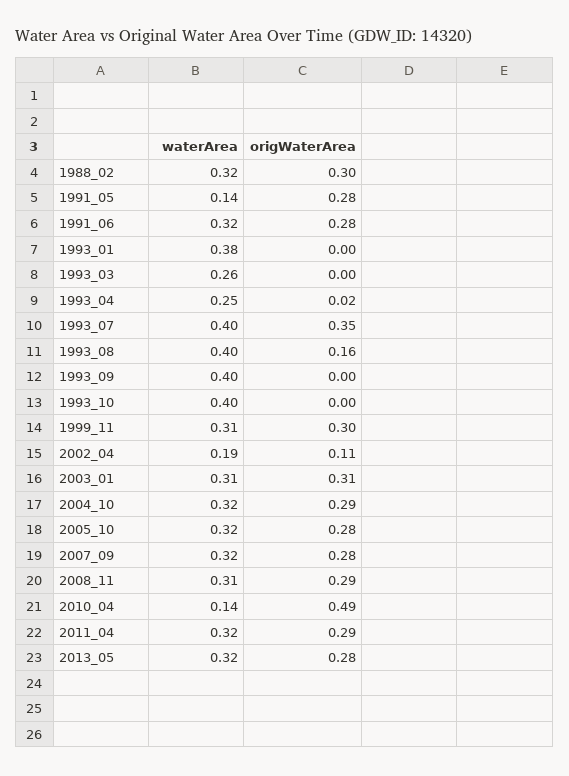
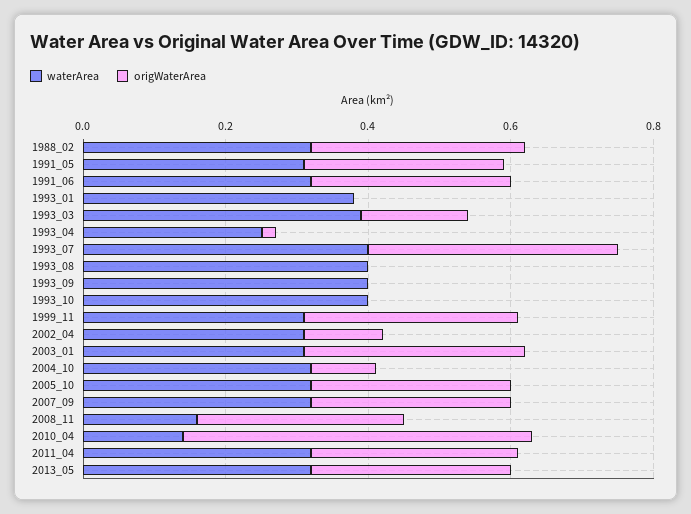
  {
    "waterArea": {
      "1988_02": 0.32,
-     "1991_05": 0.14,
+     "1991_05": 0.3,
      "1991_06": 0.32,
      "1993_01": 0.38,
-     "1993_03": 0.26,
+     "1993_03": 0.4,
      "1993_04": 0.25,
      "1993_07": 0.4,
      "1993_08": 0.4,
      "1993_09": 0.4,
      "1993_10": 0.4,
      "1999_11": 0.31,
-     "2002_04": 0.19,
+     "2002_04": 0.3,
      "2003_01": 0.31,
      "2004_10": 0.32,
      "2005_10": 0.32,
      "2007_09": 0.32,
-     "2008_11": 0.31,
+     "2008_11": 0.15,
      "2010_04": 0.14,
      "2011_04": 0.32,
      "2013_05": 0.32
    },
    "origWaterArea": {
      "1988_02": 0.3,
      "1991_05": 0.28,
      "1991_06": 0.28,
      "1993_01": 0,
-     "1993_03": 0,
+     "1993_03": 0.15,
      "1993_04": 0.02,
      "1993_07": 0.35,
-     "1993_08": 0.16,
+     "1993_08": 0,
      "1993_09": 0,
      "1993_10": 0,
      "1999_11": 0.3,
      "2002_04": 0.11,
      "2003_01": 0.31,
-     "2004_10": 0.29,
+     "2004_10": 0.1,
      "2005_10": 0.28,
      "2007_09": 0.28,
      "2008_11": 0.29,
      "2010_04": 0.49,
      "2011_04": 0.29,
      "2013_05": 0.28
    }
  }

